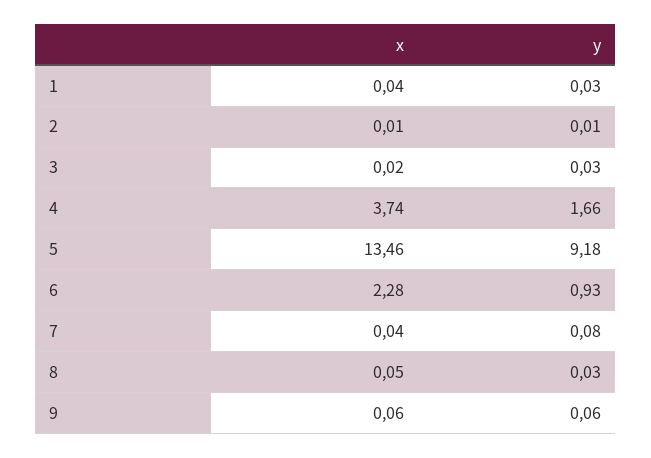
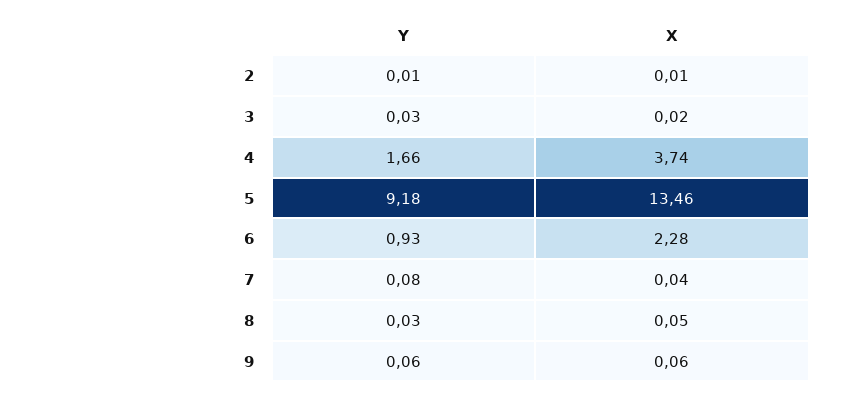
  {
    "x": {
-     "1": 0.04,
      "2": 0.01,
      "3": 0.02,
      "4": 3.74,
      "5": 13.46,
      "6": 2.28,
      "7": 0.04,
      "8": 0.05,
      "9": 0.06
    },
    "y": {
-     "1": 0.03,
      "2": 0.01,
      "3": 0.03,
      "4": 1.66,
      "5": 9.18,
      "6": 0.93,
      "7": 0.08,
      "8": 0.03,
      "9": 0.06
    }
  }

